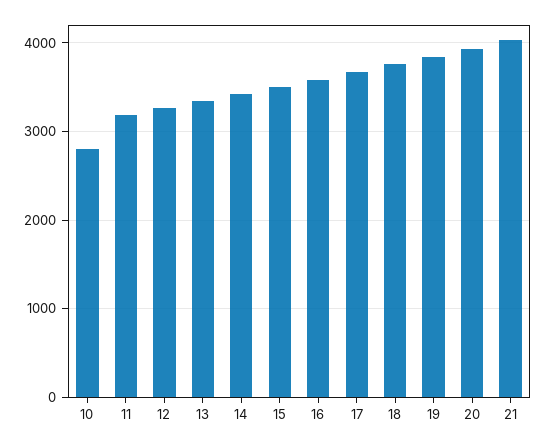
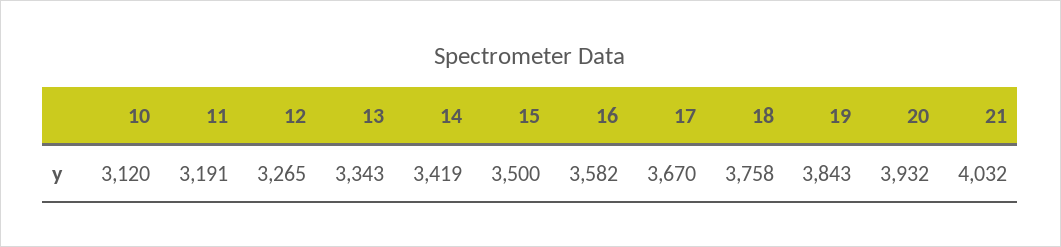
  {
-   "10": 2800,
+   "10": 3120,
    "11": 3191,
    "12": 3265,
    "13": 3343,
    "14": 3419,
    "15": 3500,
    "16": 3582,
    "17": 3670,
    "18": 3758,
    "19": 3843,
    "20": 3932,
    "21": 4032
  }

